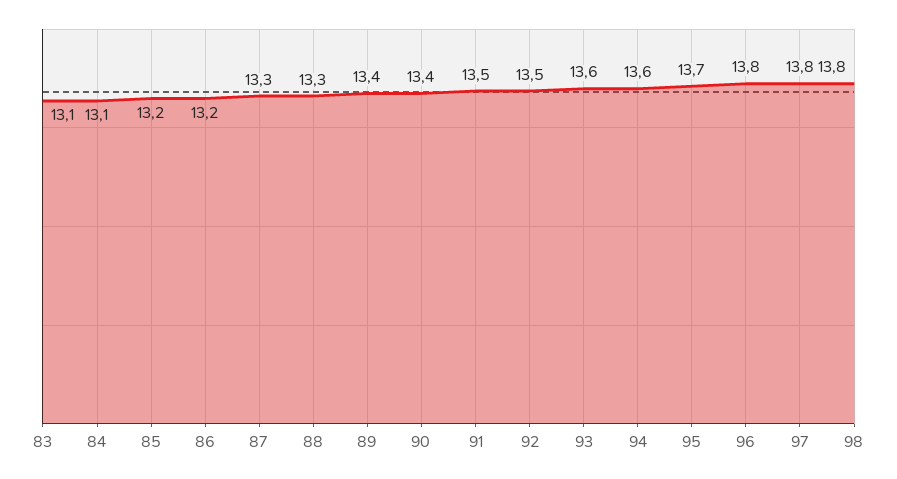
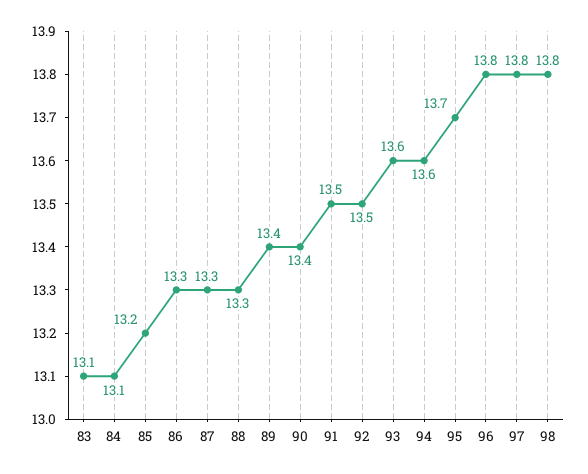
  {
    "83": 13.1,
    "84": 13.1,
    "85": 13.2,
-   "86": 13.2,
+   "86": 13.3,
    "87": 13.3,
    "88": 13.3,
    "89": 13.4,
    "90": 13.4,
    "91": 13.5,
    "92": 13.5,
    "93": 13.6,
    "94": 13.6,
    "95": 13.7,
    "96": 13.8,
    "97": 13.8,
    "98": 13.8
  }

